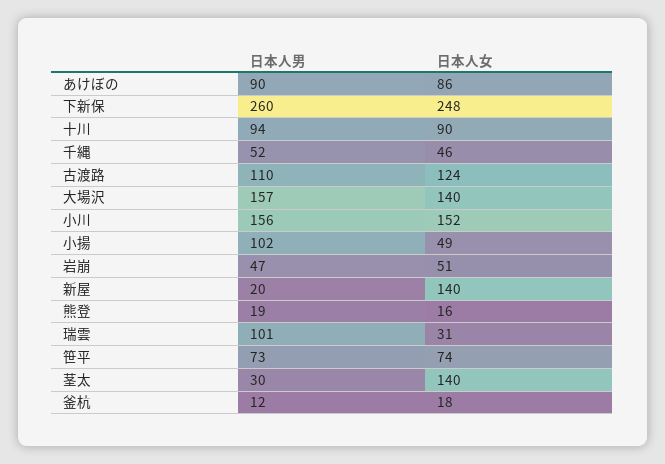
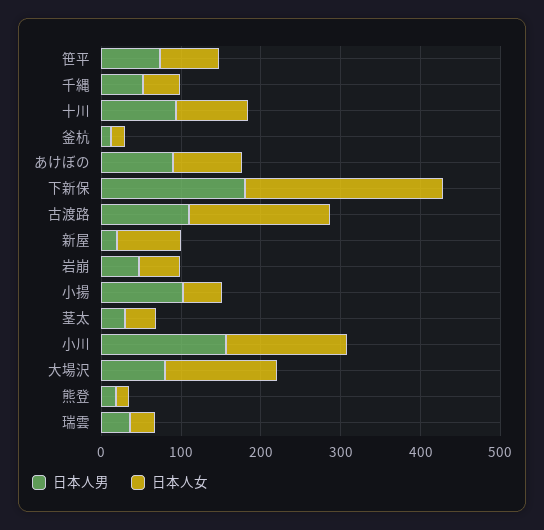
  {
    "日本人男": {
      "あけぼの": 90,
-     "下新保": 260,
+     "下新保": 180,
      "十川": 94,
      "千縄": 52,
      "古渡路": 110,
-     "大場沢": 157,
+     "大場沢": 80,
      "小川": 156,
      "小揚": 102,
      "岩崩": 47,
      "新屋": 20,
      "熊登": 19,
-     "瑞雲": 101,
+     "瑞雲": 40,
      "笹平": 73,
      "茎太": 30,
      "釜杭": 12
    },
    "日本人女": {
      "あけぼの": 86,
      "下新保": 248,
      "十川": 90,
      "千縄": 46,
-     "古渡路": 124,
+     "古渡路": 180,
      "大場沢": 140,
      "小川": 152,
      "小揚": 49,
      "岩崩": 51,
-     "新屋": 140,
+     "新屋": 80,
      "熊登": 16,
      "瑞雲": 31,
      "笹平": 74,
-     "茎太": 140,
+     "茎太": 40,
      "釜杭": 18
    }
  }

